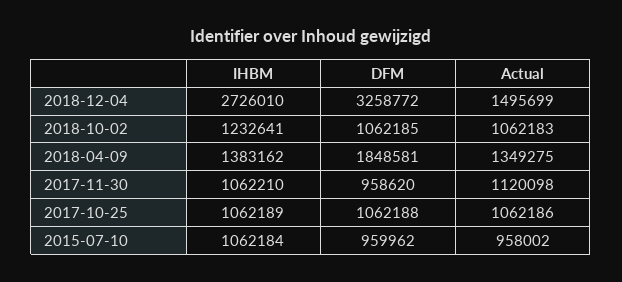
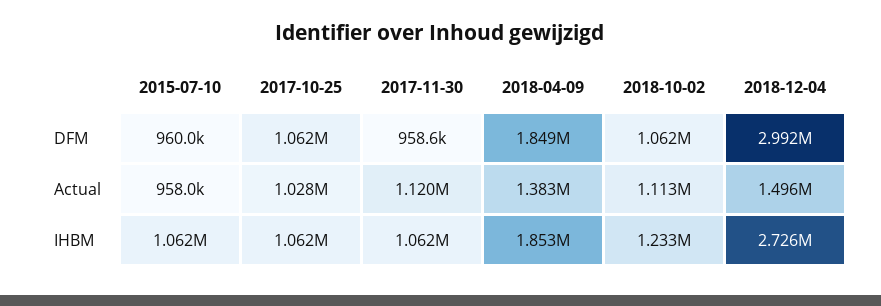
  {
    "IHBM": {
      "2018-12-04": 2726010,
      "2018-10-02": 1232641,
-     "2018-04-09": 1383162,
+     "2018-04-09": 1853000,
      "2017-11-30": 1062210,
      "2017-10-25": 1062189,
      "2015-07-10": 1062184
    },
    "DFM": {
-     "2018-12-04": 3258772,
+     "2018-12-04": 2992000,
      "2018-10-02": 1062185,
      "2018-04-09": 1848581,
      "2017-11-30": 958620,
      "2017-10-25": 1062188,
      "2015-07-10": 959962
    },
    "Actual": {
      "2018-12-04": 1495699,
-     "2018-10-02": 1062183,
+     "2018-10-02": 1113000,
-     "2018-04-09": 1349275,
+     "2018-04-09": 1383000,
      "2017-11-30": 1120098,
-     "2017-10-25": 1062186,
+     "2017-10-25": 1028000,
      "2015-07-10": 958002
    }
  }

